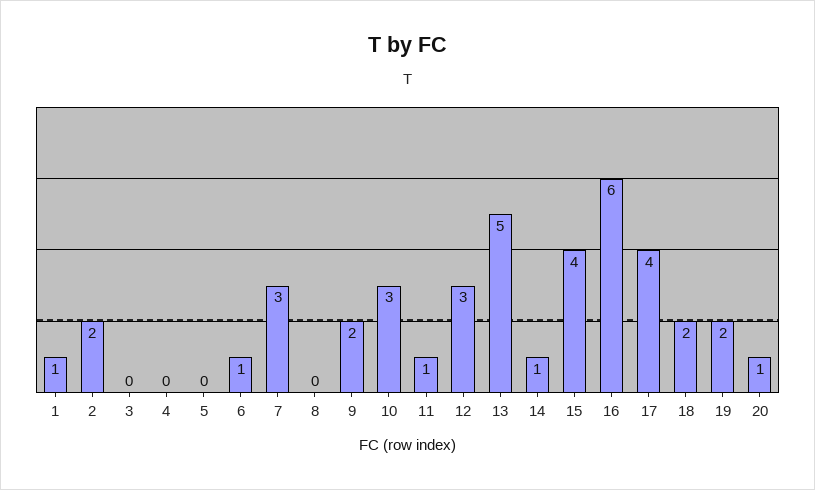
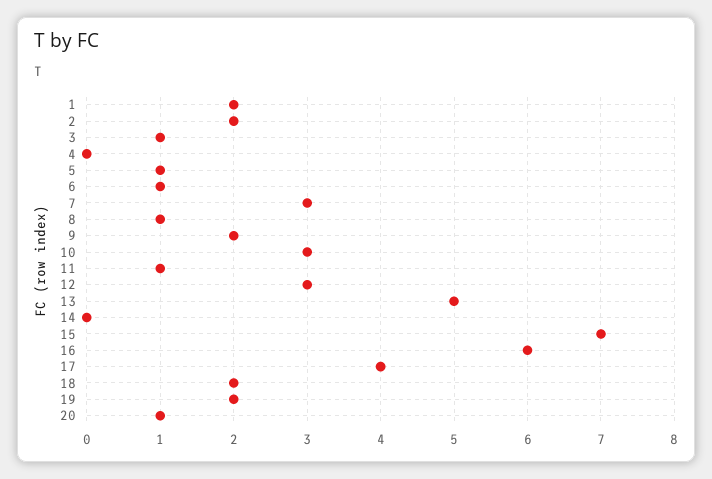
  {
-   "1": 1,
+   "1": 2,
    "2": 2,
-   "3": 0,
+   "3": 1,
    "4": 0,
-   "5": 0,
+   "5": 1,
    "6": 1,
    "7": 3,
-   "8": 0,
+   "8": 1,
    "9": 2,
    "10": 3,
    "11": 1,
    "12": 3,
    "13": 5,
-   "14": 1,
+   "14": 0,
-   "15": 4,
+   "15": 7,
    "16": 6,
    "17": 4,
    "18": 2,
    "19": 2,
    "20": 1
  }

